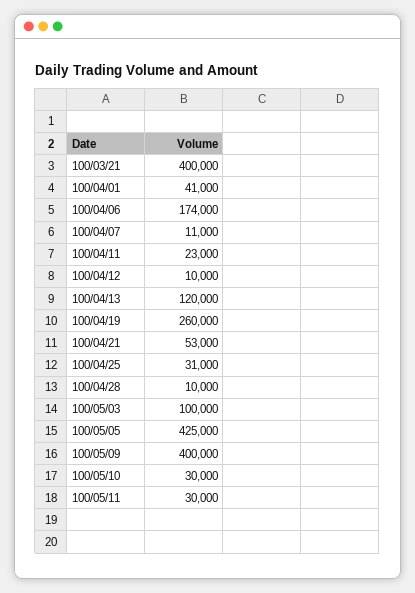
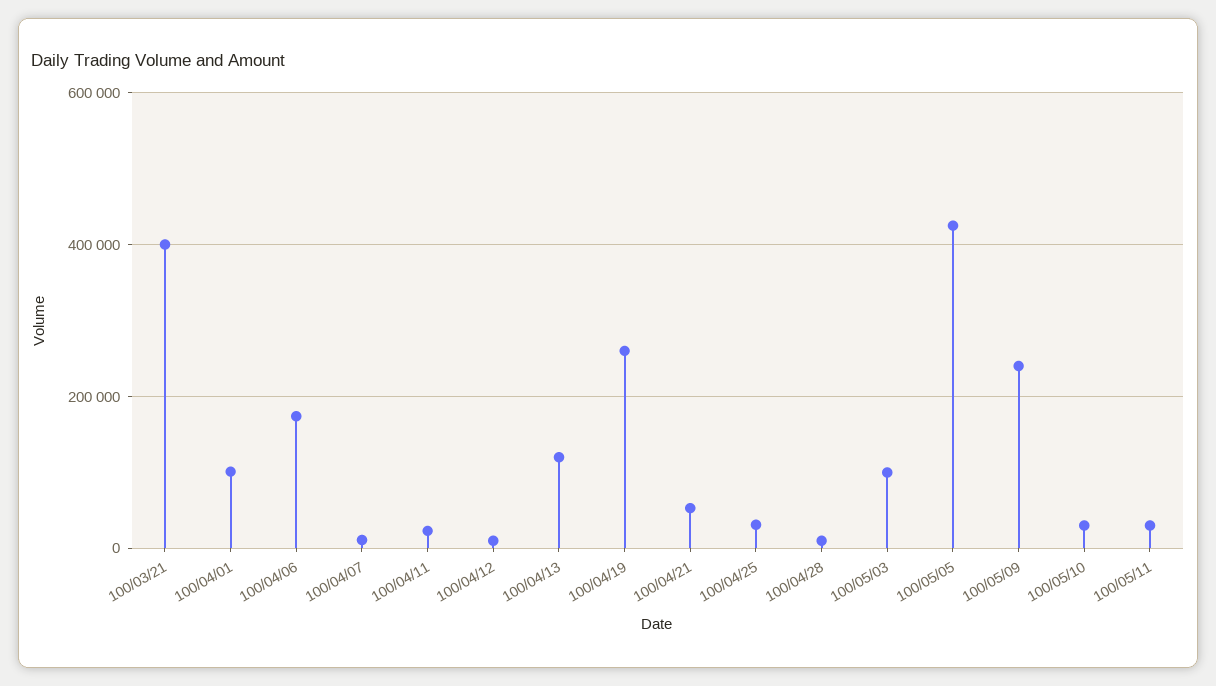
  {
    "100/03/21": 400000,
-   "100/04/01": 41000,
+   "100/04/01": 100000,
    "100/04/06": 174000,
    "100/04/07": 11000,
    "100/04/11": 23000,
    "100/04/12": 10000,
    "100/04/13": 120000,
    "100/04/19": 260000,
    "100/04/21": 53000,
    "100/04/25": 31000,
    "100/04/28": 10000,
    "100/05/03": 100000,
    "100/05/05": 425000,
-   "100/05/09": 400000,
+   "100/05/09": 240000,
    "100/05/10": 30000,
    "100/05/11": 30000
  }

